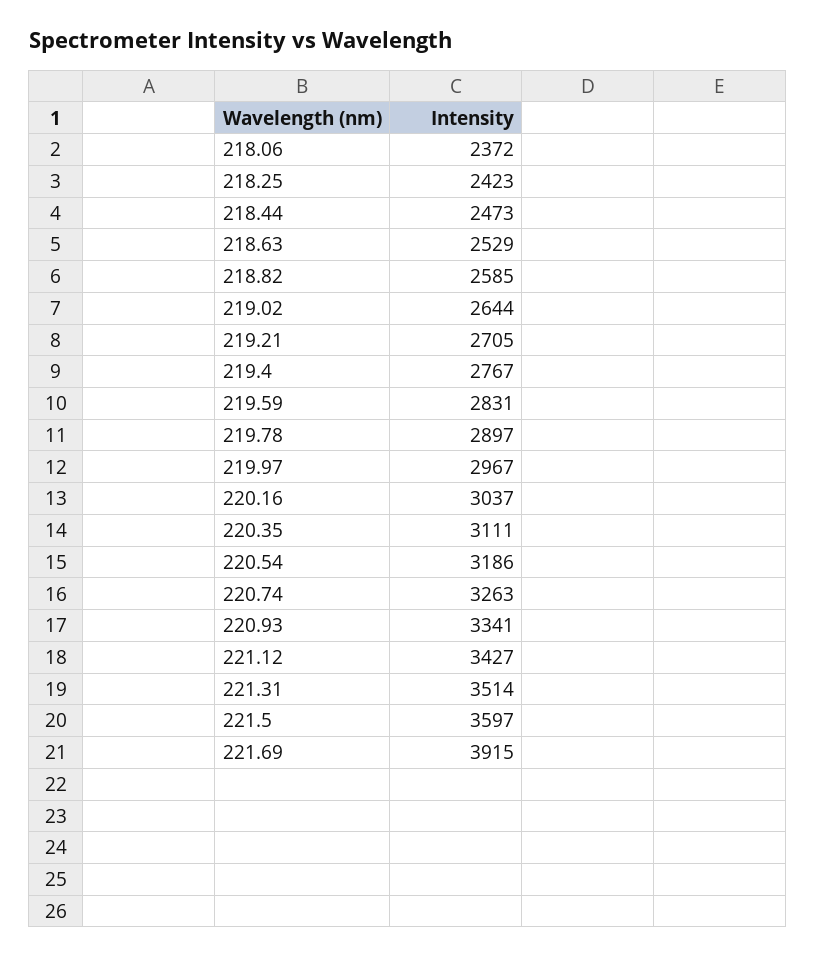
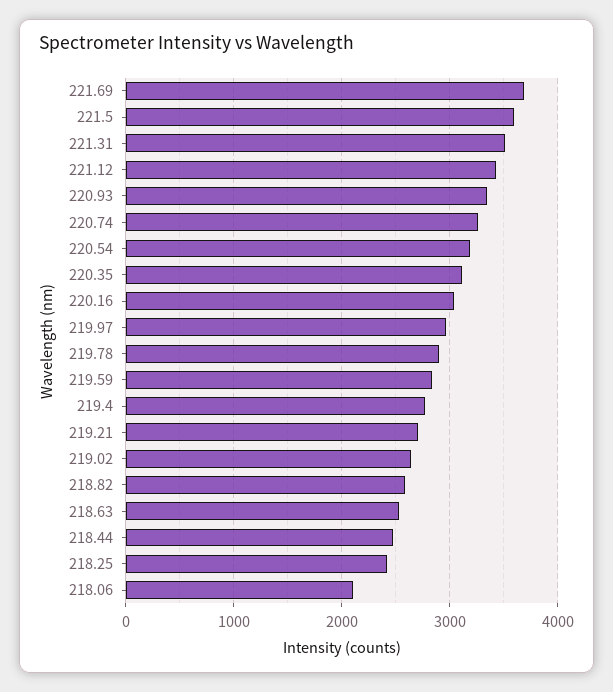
  {
-   "218.06": 2372,
+   "218.06": 2100,
    "218.25": 2423,
    "218.44": 2473,
    "218.63": 2529,
    "218.82": 2585,
    "219.02": 2644,
    "219.21": 2705,
    "219.4": 2767,
    "219.59": 2831,
    "219.78": 2897,
    "219.97": 2967,
    "220.16": 3037,
    "220.35": 3111,
    "220.54": 3186,
    "220.74": 3263,
    "220.93": 3341,
    "221.12": 3427,
    "221.31": 3514,
    "221.5": 3597,
-   "221.69": 3915
+   "221.69": 3700
  }

